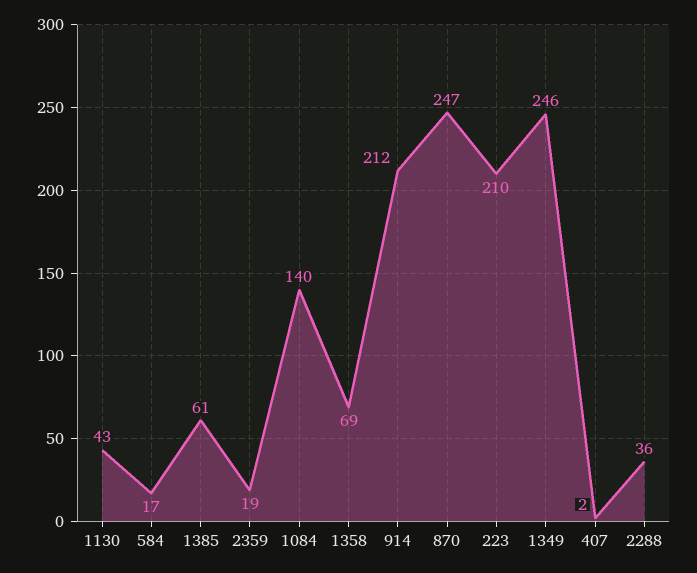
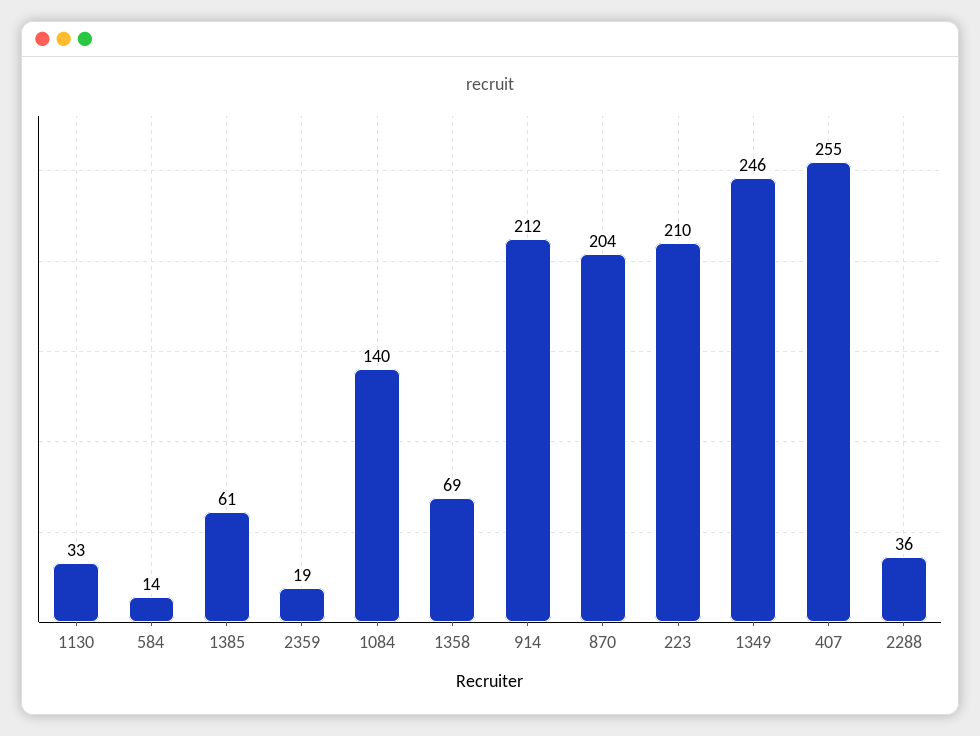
  {
-   "1130": 43,
+   "1130": 33,
-   "584": 17,
+   "584": 14,
    "1385": 61,
    "2359": 19,
    "1084": 140,
    "1358": 69,
    "914": 212,
-   "870": 247,
+   "870": 204,
    "223": 210,
    "1349": 246,
-   "407": 2,
+   "407": 255,
    "2288": 36
  }

